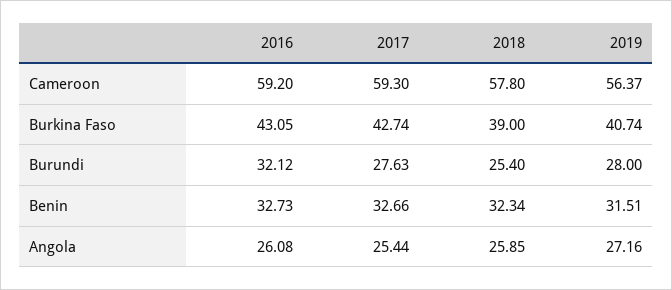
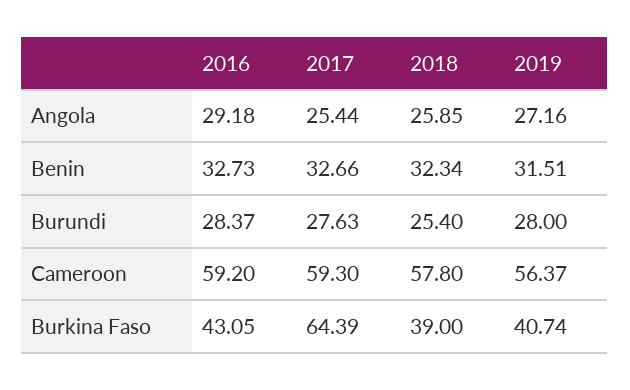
  {
    "2016": {
      "Cameroon": 59.2,
      "Burkina Faso": 43.05,
-     "Burundi": 32.12,
+     "Burundi": 28.37,
      "Benin": 32.73,
-     "Angola": 26.08
+     "Angola": 29.18
    },
    "2017": {
      "Cameroon": 59.3,
-     "Burkina Faso": 42.74,
+     "Burkina Faso": 64.39,
      "Burundi": 27.63,
      "Benin": 32.66,
      "Angola": 25.44
    },
    "2018": {
      "Cameroon": 57.8,
      "Burkina Faso": 39,
      "Burundi": 25.4,
      "Benin": 32.34,
      "Angola": 25.85
    },
    "2019": {
      "Cameroon": 56.37,
      "Burkina Faso": 40.74,
      "Burundi": 28,
      "Benin": 31.51,
      "Angola": 27.16
    }
  }

